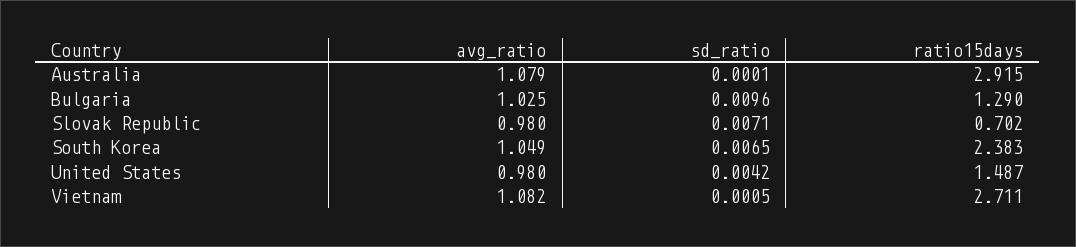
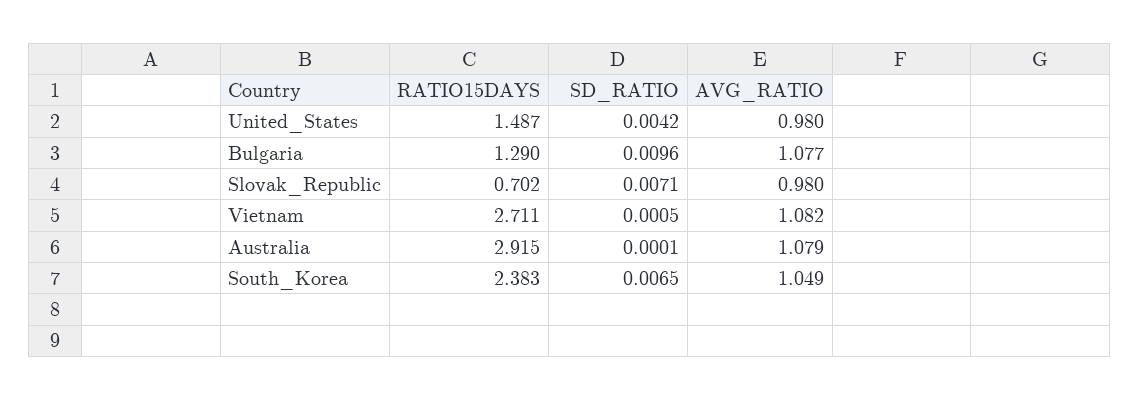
  {
    "avg_ratio": {
      "Australia": 1.079,
-     "Bulgaria": 1.025,
+     "Bulgaria": 1.077,
      "Slovak Republic": 0.98,
      "South Korea": 1.049,
      "United States": 0.98,
      "Vietnam": 1.082
    },
    "sd_ratio": {
      "Australia": 0.0001,
      "Bulgaria": 0.0096,
      "Slovak Republic": 0.0071,
      "South Korea": 0.0065,
      "United States": 0.0042,
      "Vietnam": 0.0005
    },
    "ratio15days": {
      "Australia": 2.915,
      "Bulgaria": 1.29,
      "Slovak Republic": 0.702,
      "South Korea": 2.383,
      "United States": 1.487,
      "Vietnam": 2.711
    }
  }

